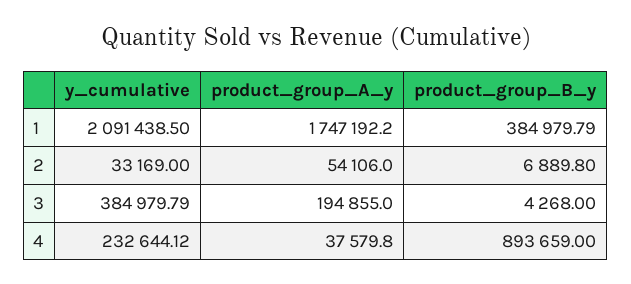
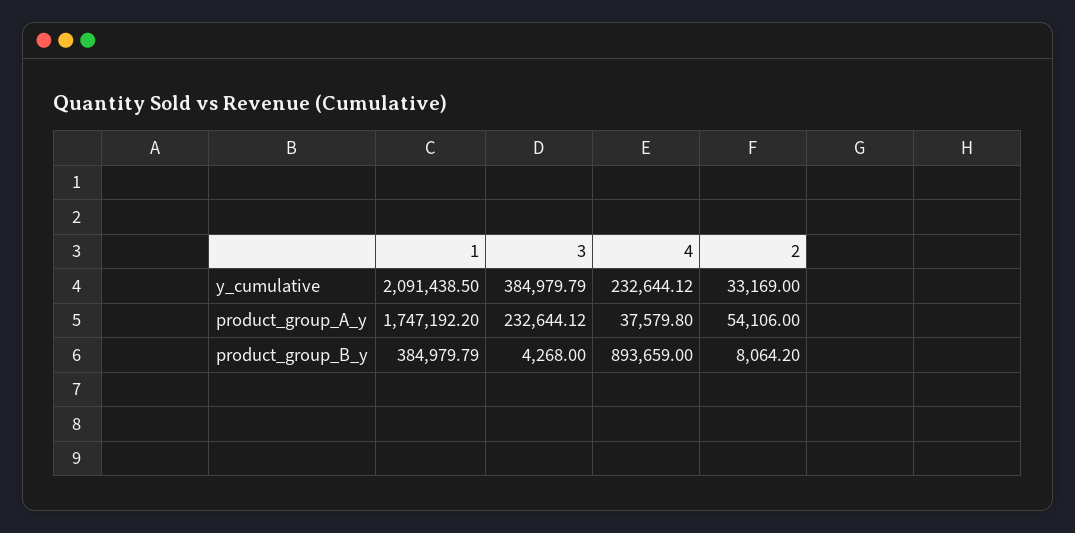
  {
    "y_cumulative": {
      "1": 2091438.5,
      "2": 33169,
      "3": 384979.79,
      "4": 232644.12
    },
    "product_group_A_y": {
      "1": 1747192.2,
      "2": 54106,
-     "3": 194855,
+     "3": 232644.12,
      "4": 37579.8
    },
    "product_group_B_y": {
      "1": 384979.79,
-     "2": 6889.8,
+     "2": 8064.2,
      "3": 4268,
      "4": 893659
    }
  }

